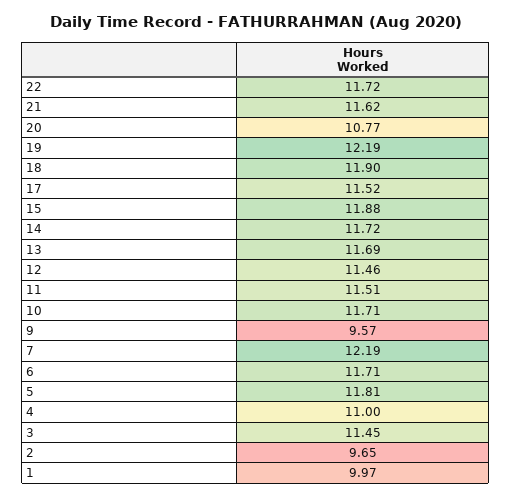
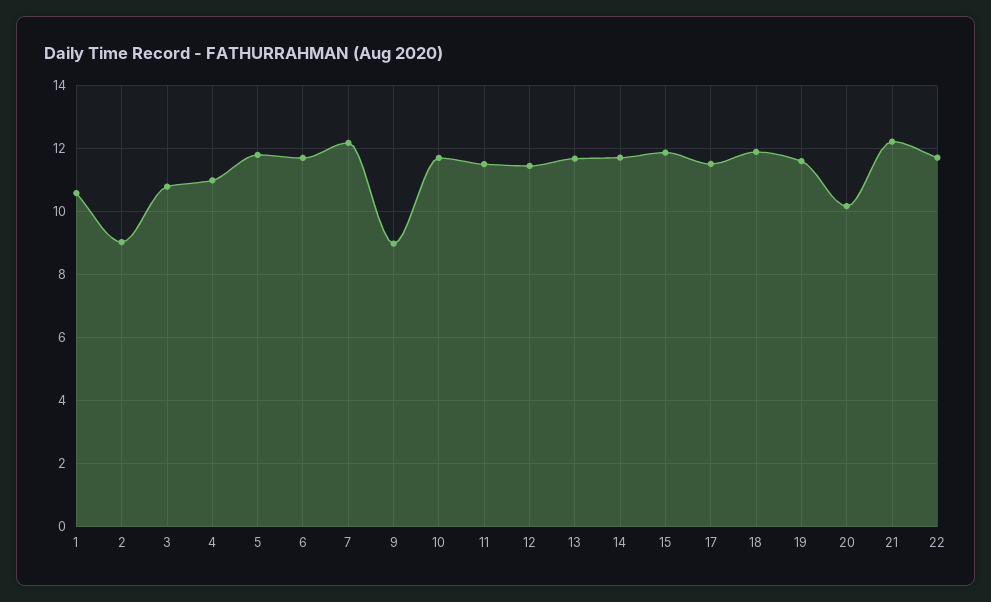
  {
    "22": 11.72,
-   "21": 11.62,
+   "21": 12.2,
-   "20": 10.77,
+   "20": 10.2,
-   "19": 12.19,
+   "19": 11.6,
    "18": 11.9,
    "17": 11.52,
    "15": 11.88,
    "14": 11.72,
    "13": 11.69,
    "12": 11.46,
    "11": 11.51,
    "10": 11.71,
-   "9": 9.57,
+   "9": 9,
    "7": 12.19,
    "6": 11.71,
    "5": 11.81,
    "4": 11,
-   "3": 11.45,
+   "3": 10.8,
-   "2": 9.65,
+   "2": 9,
-   "1": 9.97
+   "1": 10.6
  }

